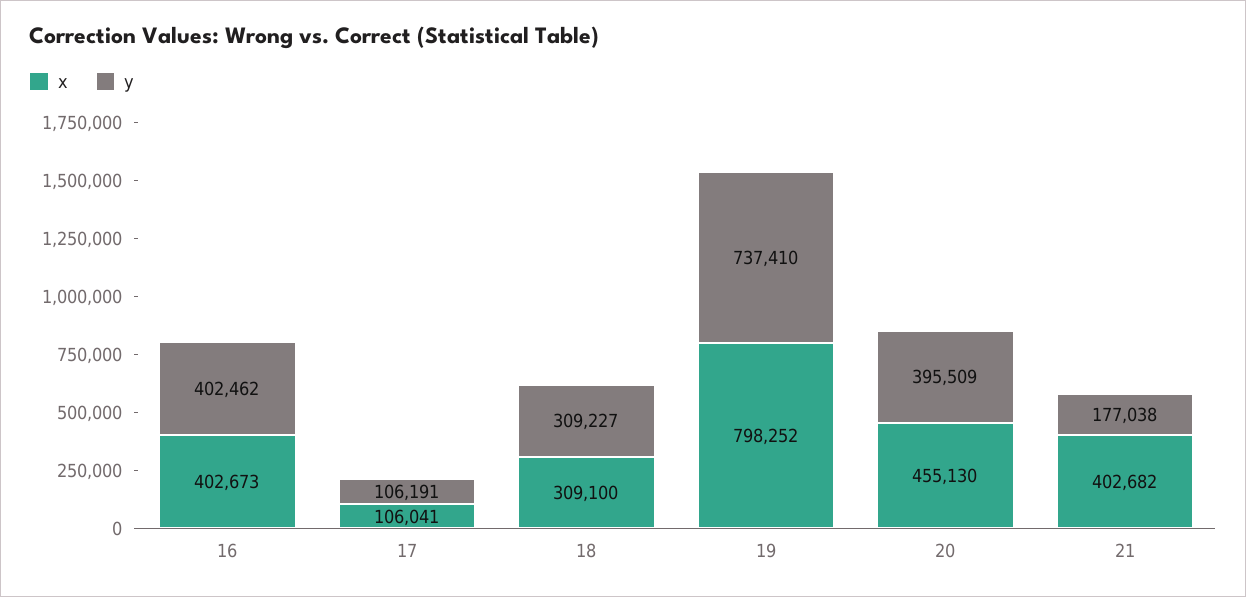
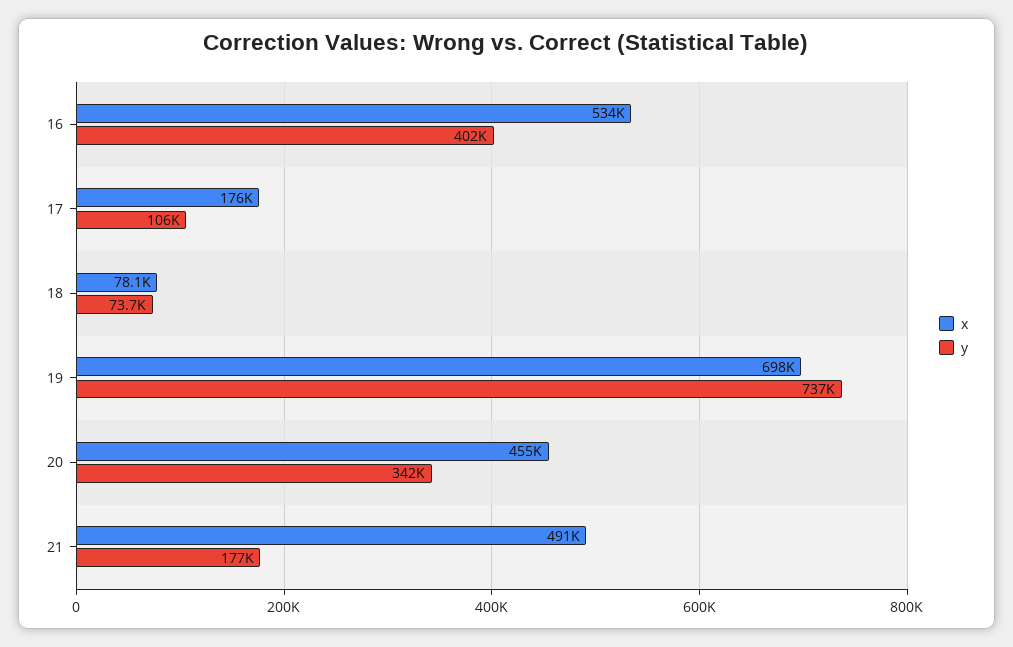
  {
    "x": {
-     "16": 402673,
+     "16": 534000,
-     "17": 106041,
+     "17": 176000,
-     "18": 309100,
+     "18": 78100,
-     "19": 798252,
+     "19": 698000,
      "20": 455130,
-     "21": 402682
+     "21": 491000
    },
    "y": {
      "16": 402462,
      "17": 106191,
-     "18": 309227,
+     "18": 73700,
      "19": 737410,
-     "20": 395509,
+     "20": 342000,
      "21": 177038
    }
  }

